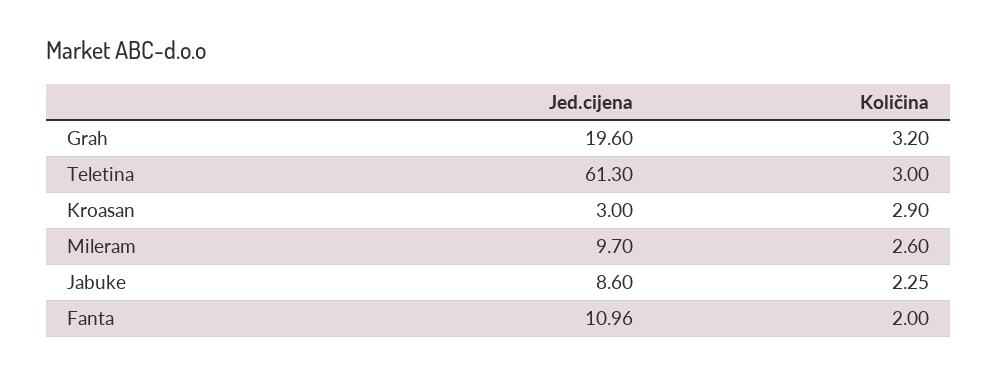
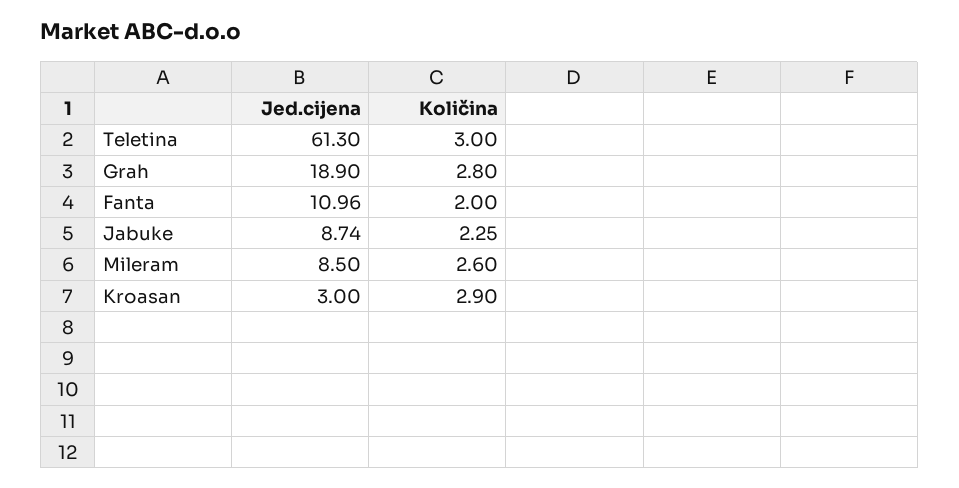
  {
    "Jed.cijena": {
-     "Grah": 19.6,
+     "Grah": 18.9,
      "Teletina": 61.3,
      "Kroasan": 3,
-     "Mileram": 9.7,
+     "Mileram": 8.5,
-     "Jabuke": 8.6,
+     "Jabuke": 8.74,
      "Fanta": 10.96
    },
    "Količina": {
-     "Grah": 3.2,
+     "Grah": 2.8,
      "Teletina": 3,
      "Kroasan": 2.9,
      "Mileram": 2.6,
      "Jabuke": 2.25,
      "Fanta": 2
    }
  }

